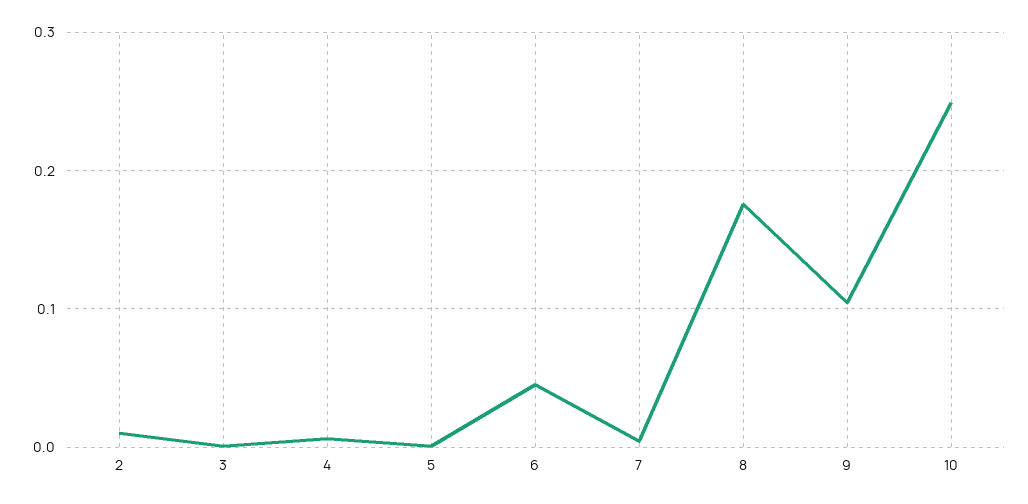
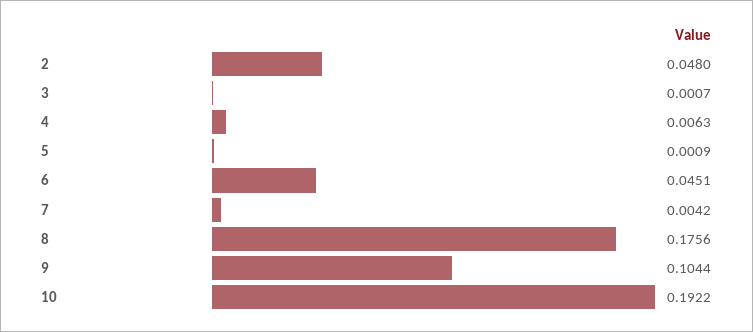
  {
-   "2": 0.01,
+   "2": 0.048,
    "3": 0.0007,
    "4": 0.0063,
    "5": 0.0009,
    "6": 0.0451,
    "7": 0.0042,
    "8": 0.1756,
    "9": 0.1044,
-   "10": 0.25
+   "10": 0.1922
  }

